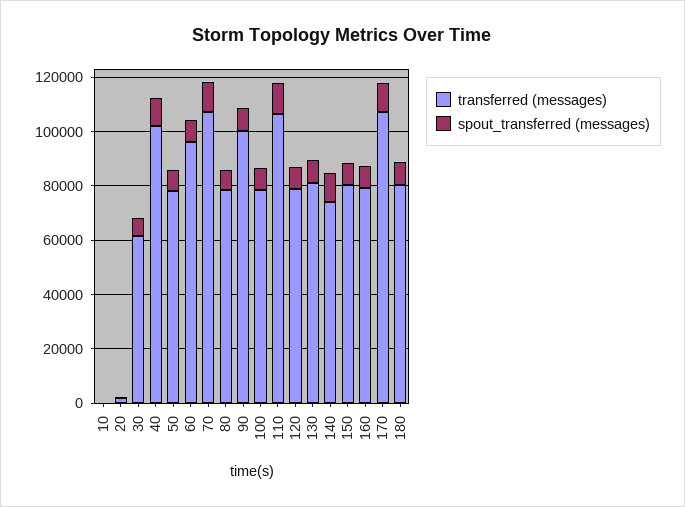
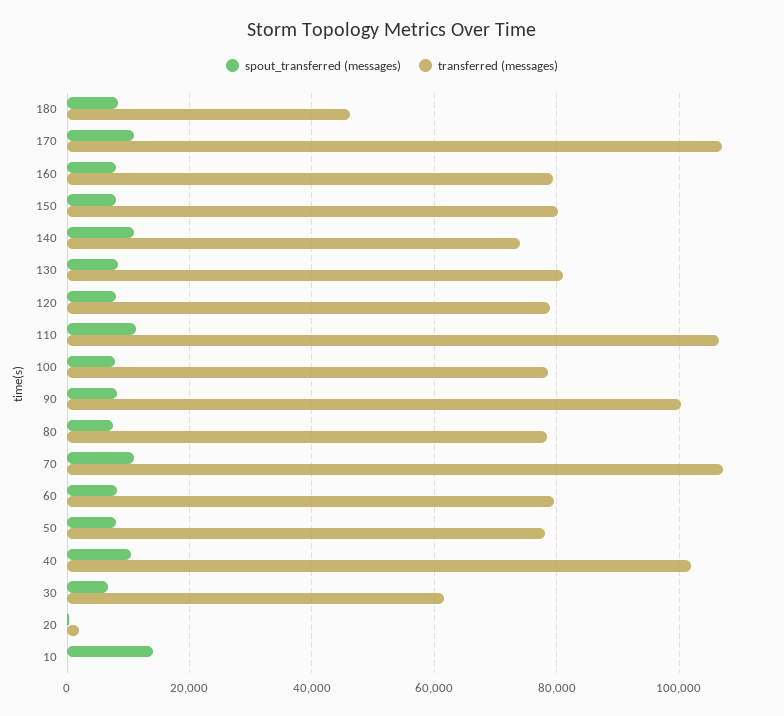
  {
    "transferred (messages)": {
      "10": 0,
      "20": 2000,
      "30": 62000,
      "40": 102000,
      "50": 78000,
-     "60": 95000,
+     "60": 80000,
      "70": 108000,
      "80": 78000,
      "90": 100000,
      "100": 78000,
      "110": 106000,
      "120": 78000,
      "130": 82000,
      "140": 74000,
      "150": 80000,
      "160": 80000,
      "170": 108000,
-     "180": 80000
+     "180": 46000
    },
    "spout_transferred (messages)": {
-     "10": 0,
+     "10": 14000,
      "20": 0,
      "30": 6000,
      "40": 10000,
      "50": 8000,
      "60": 8000,
      "70": 10000,
      "80": 8000,
      "90": 8000,
      "100": 8000,
      "110": 12000,
      "120": 8000,
      "130": 8000,
      "140": 10000,
      "150": 8000,
      "160": 8000,
      "170": 10000,
      "180": 8000
    }
  }

